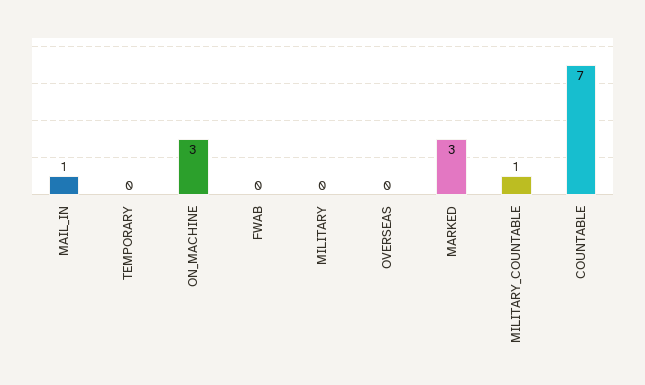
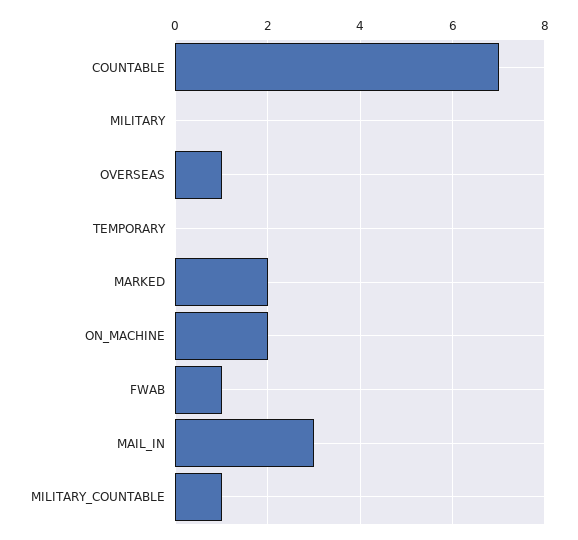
  {
-   "MAIL_IN": 1,
+   "MAIL_IN": 3,
    "TEMPORARY": 0,
-   "ON_MACHINE": 3,
+   "ON_MACHINE": 2,
-   "FWAB": 0,
+   "FWAB": 1,
    "MILITARY": 0,
-   "OVERSEAS": 0,
+   "OVERSEAS": 1,
-   "MARKED": 3,
+   "MARKED": 2,
    "MILITARY_COUNTABLE": 1,
    "COUNTABLE": 7
  }

